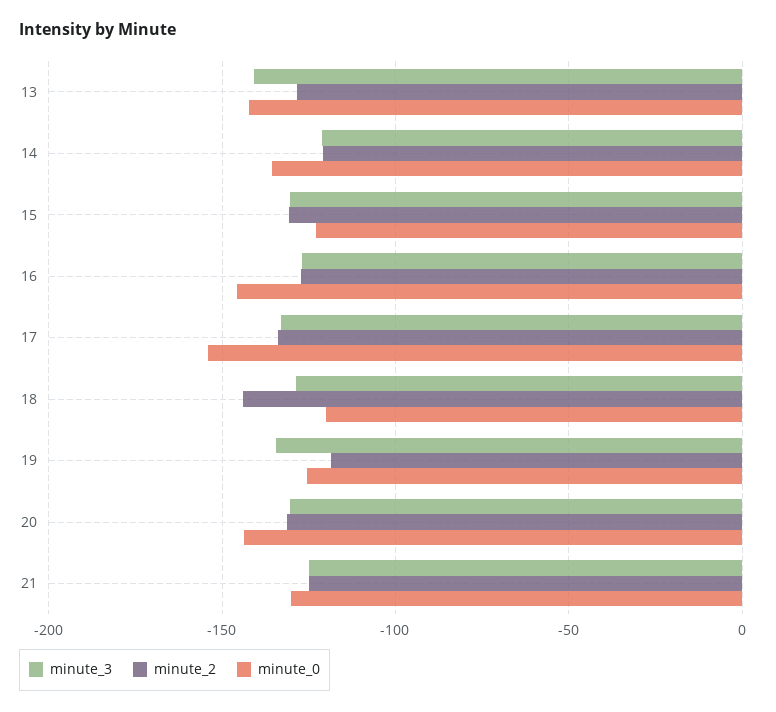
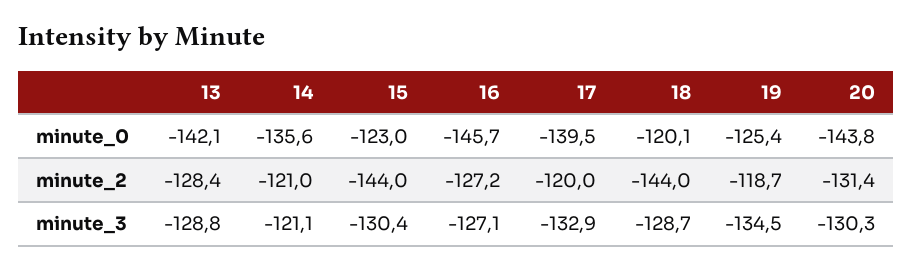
  {
    "minute_3": {
-     "13": -140,
+     "13": -128.8,
      "14": -121.1,
      "15": -130.4,
      "16": -127.1,
      "17": -132.9,
      "18": -128.7,
      "19": -134.5,
-     "20": -130.3,
+     "20": -130.3
-     "21": -125
    },
    "minute_2": {
      "13": -128.4,
      "14": -121,
-     "15": -130,
+     "15": -144,
      "16": -127.2,
-     "17": -135,
+     "17": -120,
      "18": -144,
      "19": -118.7,
-     "20": -131.4,
+     "20": -131.4
-     "21": -125
    },
    "minute_0": {
      "13": -142.1,
      "14": -135.6,
      "15": -123,
      "16": -145.7,
-     "17": -155,
+     "17": -139.5,
      "18": -120.1,
      "19": -125.4,
-     "20": -143.8,
+     "20": -143.8
-     "21": -130
    }
  }

